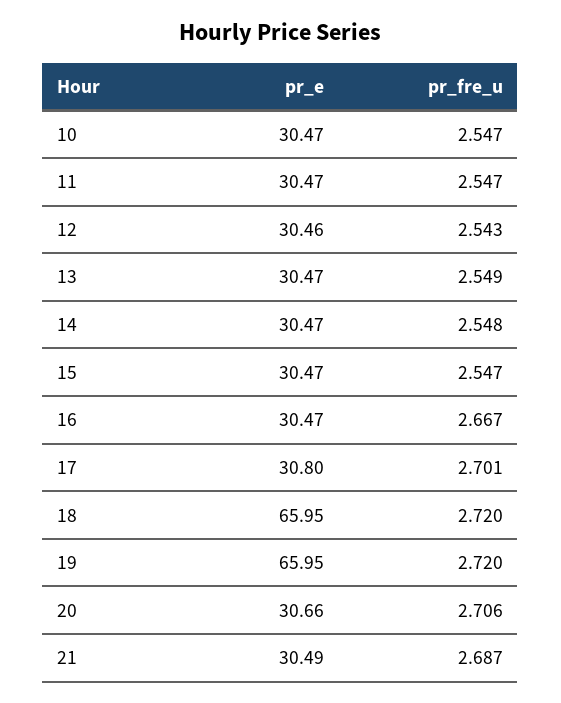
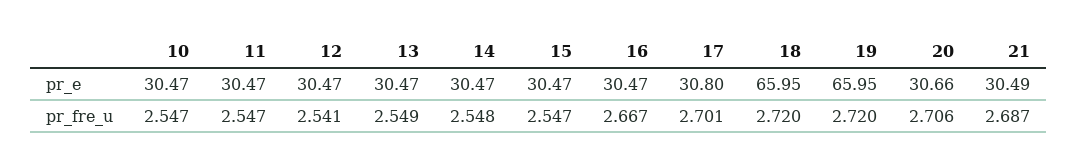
  {
    "pr_e": {
      "10": 30.47,
      "11": 30.47,
-     "12": 30.46,
+     "12": 30.47,
      "13": 30.47,
      "14": 30.47,
      "15": 30.47,
      "16": 30.47,
      "17": 30.8,
      "18": 65.95,
      "19": 65.95,
      "20": 30.66,
      "21": 30.49
    },
    "pr_fre_u": {
      "10": 2.547,
      "11": 2.547,
-     "12": 2.543,
+     "12": 2.541,
      "13": 2.549,
      "14": 2.548,
      "15": 2.547,
      "16": 2.667,
      "17": 2.701,
      "18": 2.72,
      "19": 2.72,
      "20": 2.706,
      "21": 2.687
    }
  }

